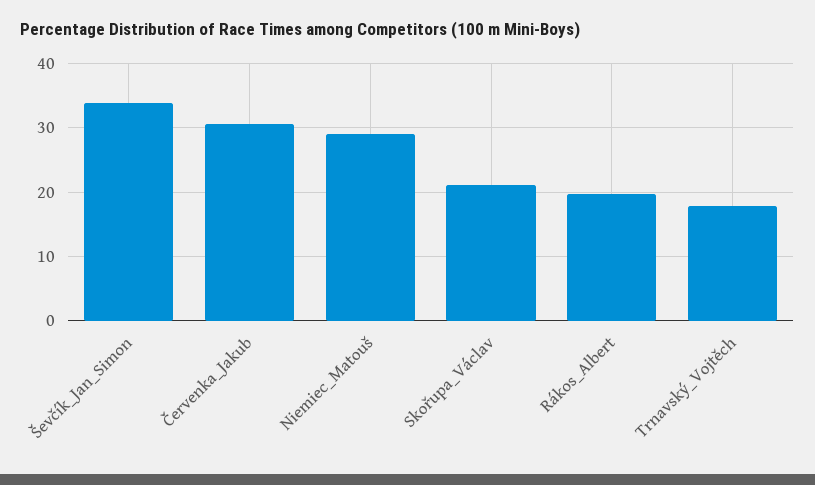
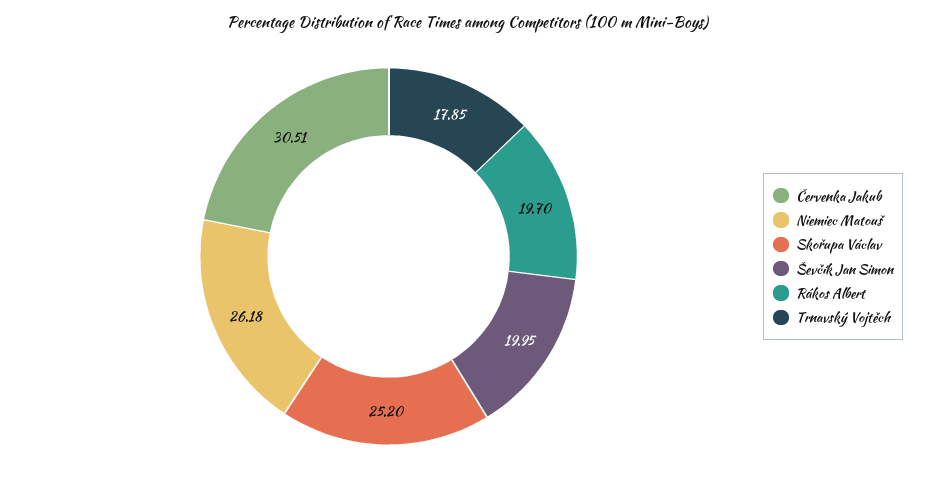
  {
-   "Ševčík_Jan_Simon": 34,
+   "Ševčík_Jan_Simon": 19.95,
    "Červenka_Jakub": 30.51,
-   "Niemiec_Matouš": 29,
+   "Niemiec_Matouš": 26.18,
-   "Skořupa_Václav": 21,
+   "Skořupa_Václav": 25.2,
    "Rákos_Albert": 19.7,
    "Trnavský_Vojtěch": 17.85
  }

